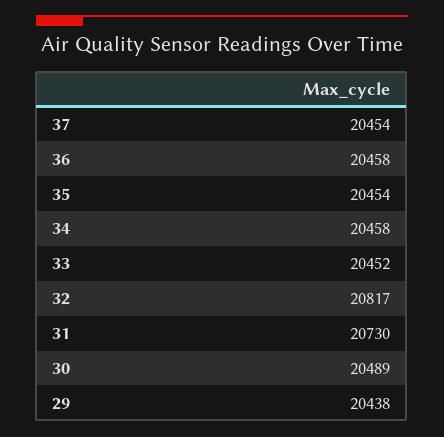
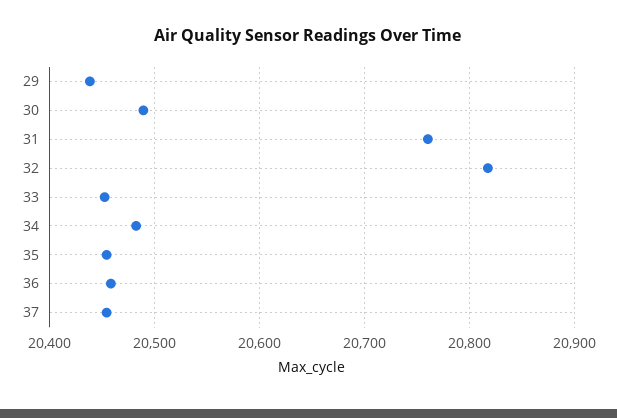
  {
    "37": 20454,
    "36": 20458,
    "35": 20454,
-   "34": 20458,
+   "34": 20480,
    "33": 20452,
    "32": 20817,
-   "31": 20730,
+   "31": 20760,
    "30": 20489,
    "29": 20438
  }

